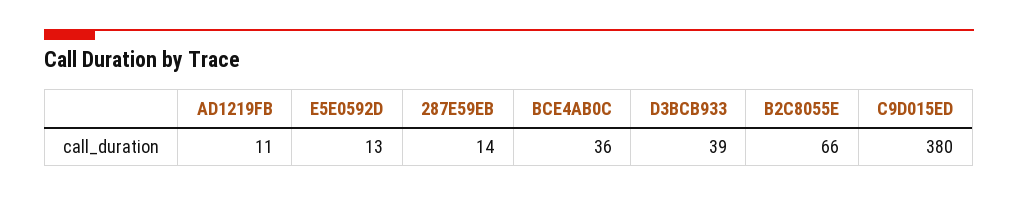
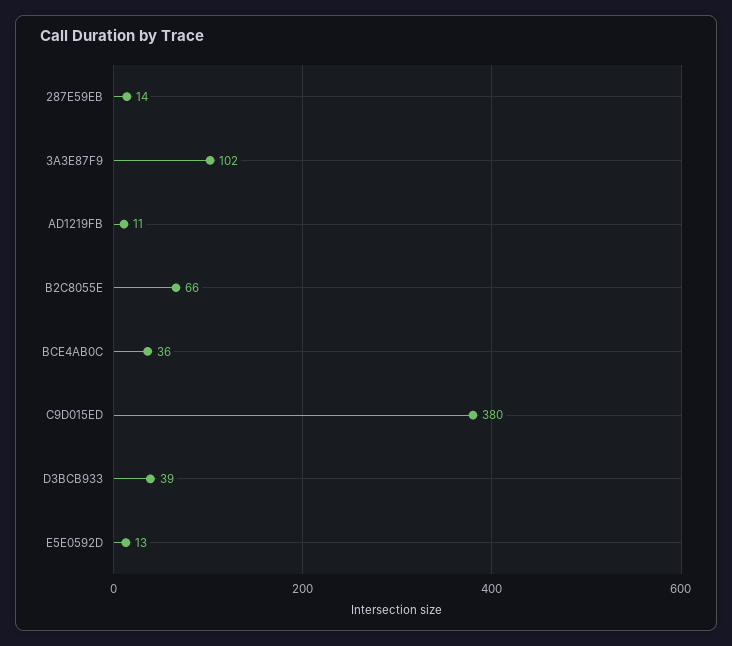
  {
    "AD1219FB": 11,
    "E5E0592D": 13,
    "287E59EB": 14,
    "BCE4AB0C": 36,
    "D3BCB933": 39,
    "B2C8055E": 66,
-   "C9D015ED": 380
+   "C9D015ED": 380,
+   "3A3E87F9": 102
  }

